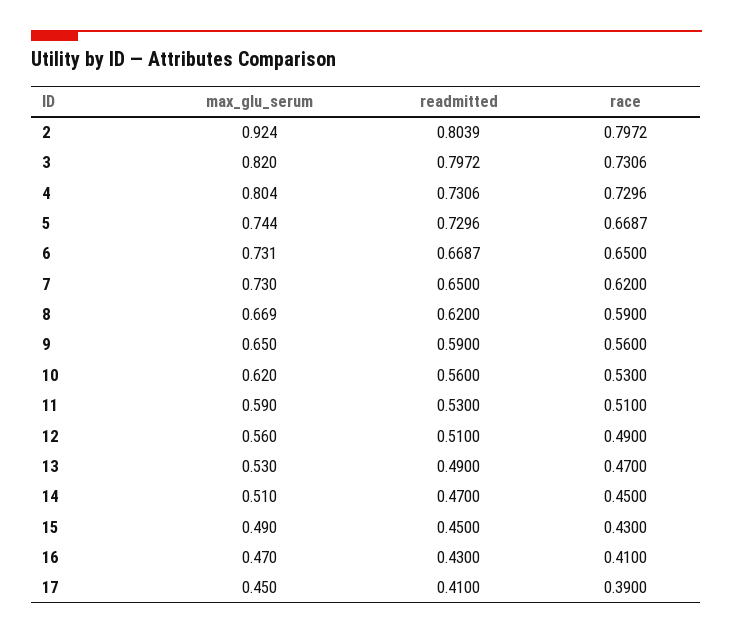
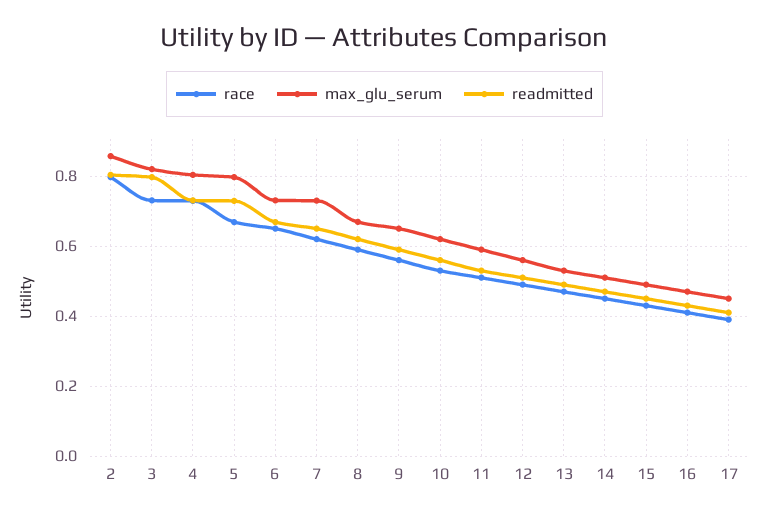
  {
    "max_glu_serum": {
-     "2": 0.924,
+     "2": 0.86,
      "3": 0.82,
      "4": 0.804,
-     "5": 0.744,
+     "5": 0.8,
      "6": 0.731,
      "7": 0.73,
      "8": 0.669,
      "9": 0.65,
      "10": 0.62,
      "11": 0.59,
      "12": 0.56,
      "13": 0.53,
      "14": 0.51,
      "15": 0.49,
      "16": 0.47,
      "17": 0.45
    },
    "readmitted": {
      "2": 0.8039,
      "3": 0.7972,
      "4": 0.7306,
      "5": 0.7296,
      "6": 0.6687,
      "7": 0.65,
      "8": 0.62,
      "9": 0.59,
      "10": 0.56,
      "11": 0.53,
      "12": 0.51,
      "13": 0.49,
      "14": 0.47,
      "15": 0.45,
      "16": 0.43,
      "17": 0.41
    },
    "race": {
      "2": 0.7972,
      "3": 0.7306,
      "4": 0.7296,
      "5": 0.6687,
      "6": 0.65,
      "7": 0.62,
      "8": 0.59,
      "9": 0.56,
      "10": 0.53,
      "11": 0.51,
      "12": 0.49,
      "13": 0.47,
      "14": 0.45,
      "15": 0.43,
      "16": 0.41,
      "17": 0.39
    }
  }

